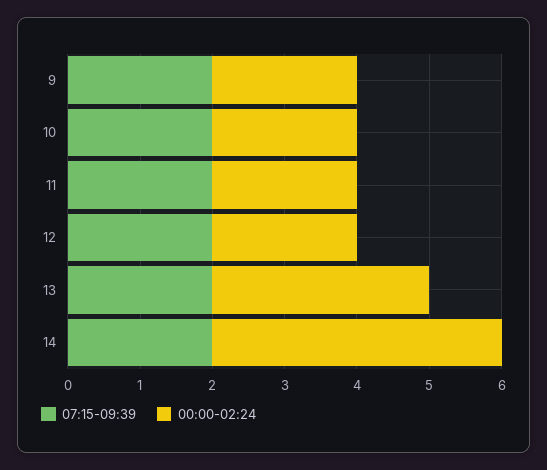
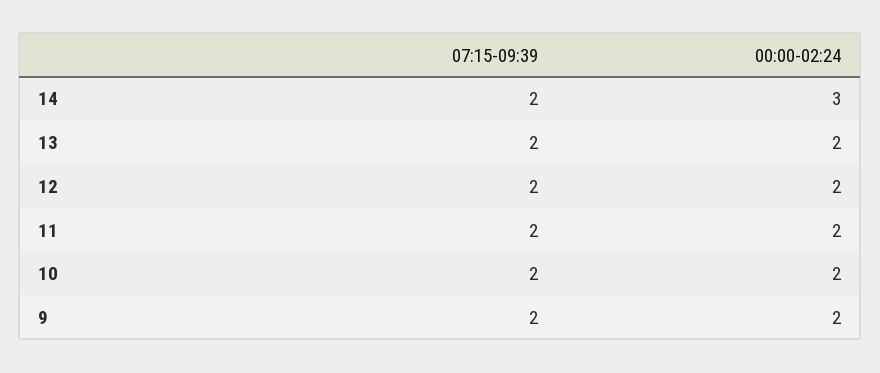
  {
    "07:15-09:39": {
      "9": 2,
      "10": 2,
      "11": 2,
      "12": 2,
      "13": 2,
      "14": 2
    },
    "00:00-02:24": {
      "9": 2,
      "10": 2,
      "11": 2,
      "12": 2,
-     "13": 3,
+     "13": 2,
-     "14": 4
+     "14": 3
    }
  }

